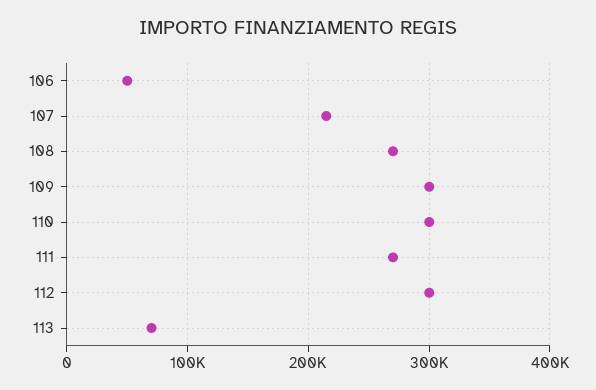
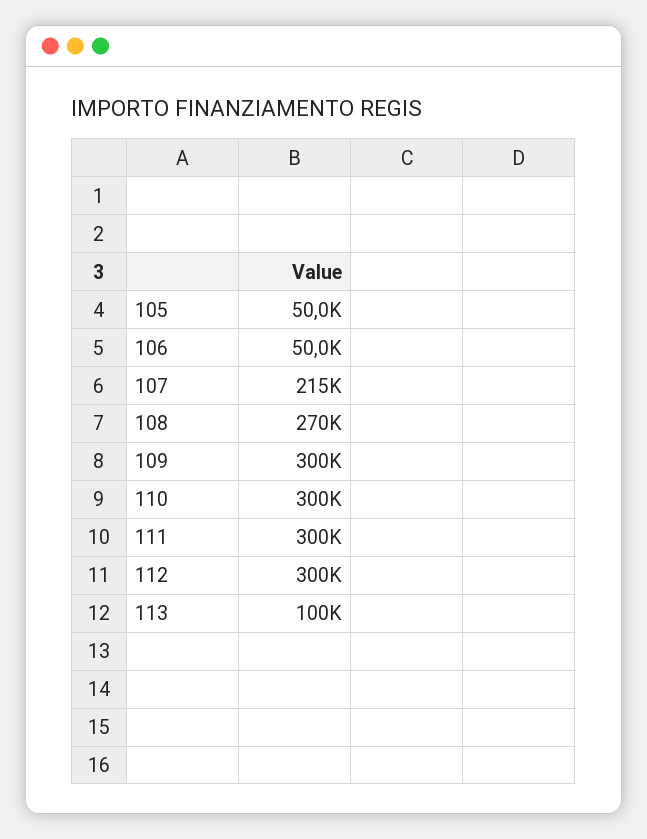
  {
    "106": 50000,
    "107": 215000,
    "108": 270000,
    "109": 300000,
    "110": 300000,
-   "111": 270000,
+   "111": 300000,
    "112": 300000,
-   "113": 70000
+   "113": 100000,
+   "105": 50000
  }

